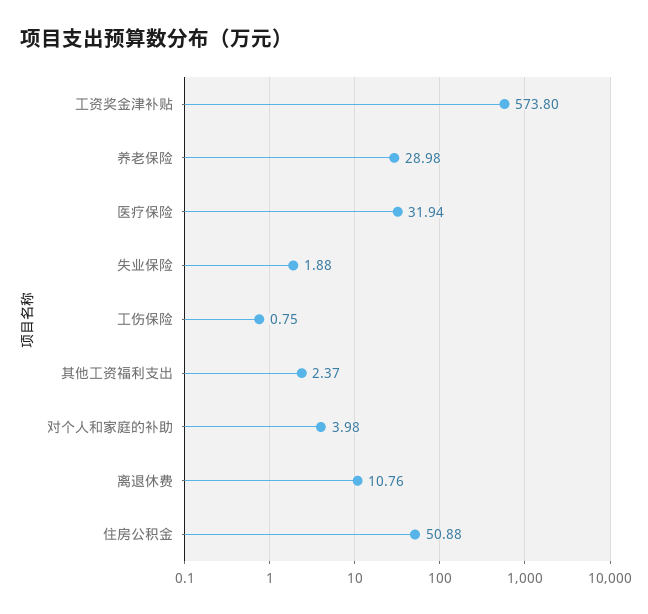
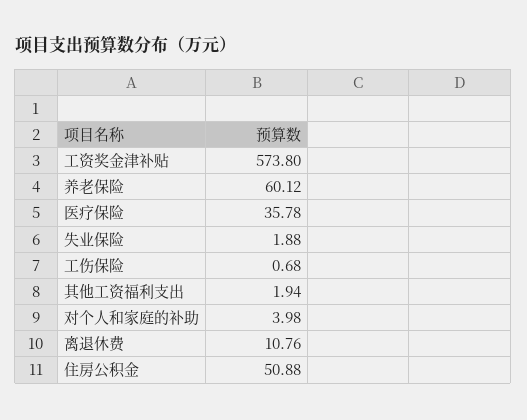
  {
    "工资奖金津补贴": 573.8,
-   "养老保险": 28.98,
+   "养老保险": 60.12,
-   "医疗保险": 31.94,
+   "医疗保险": 35.78,
    "失业保险": 1.88,
-   "工伤保险": 0.75,
+   "工伤保险": 0.68,
-   "其他工资福利支出": 2.37,
+   "其他工资福利支出": 1.94,
    "对个人和家庭的补助": 3.98,
    "离退休费": 10.76,
    "住房公积金": 50.88
  }

